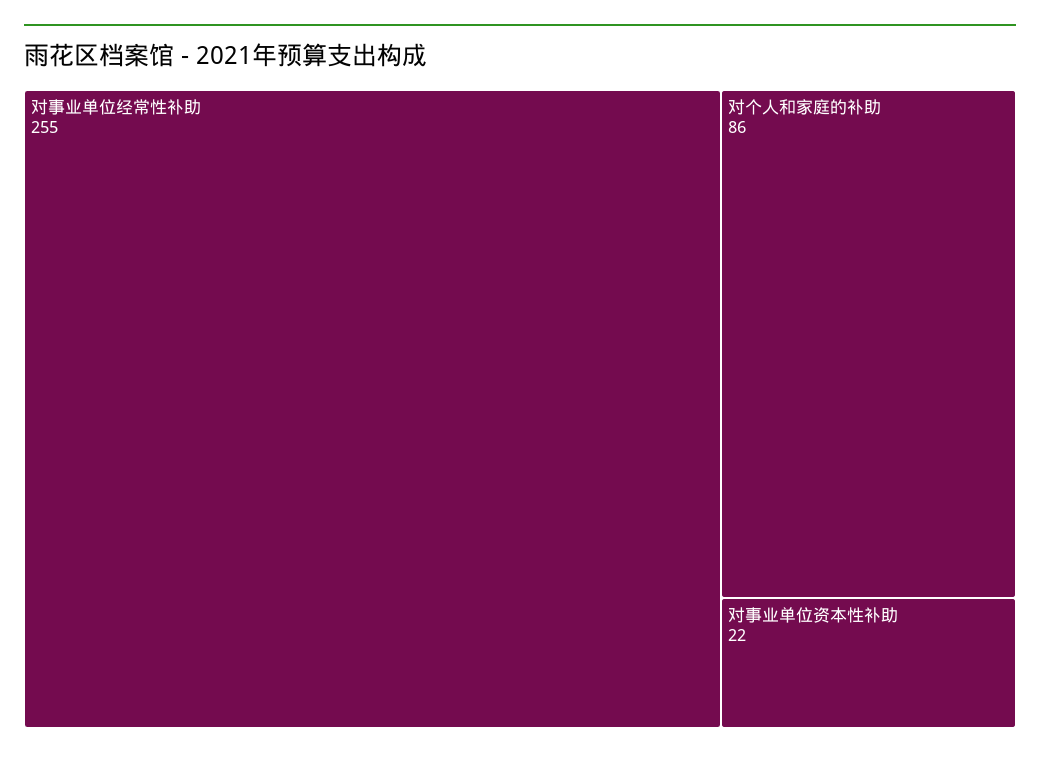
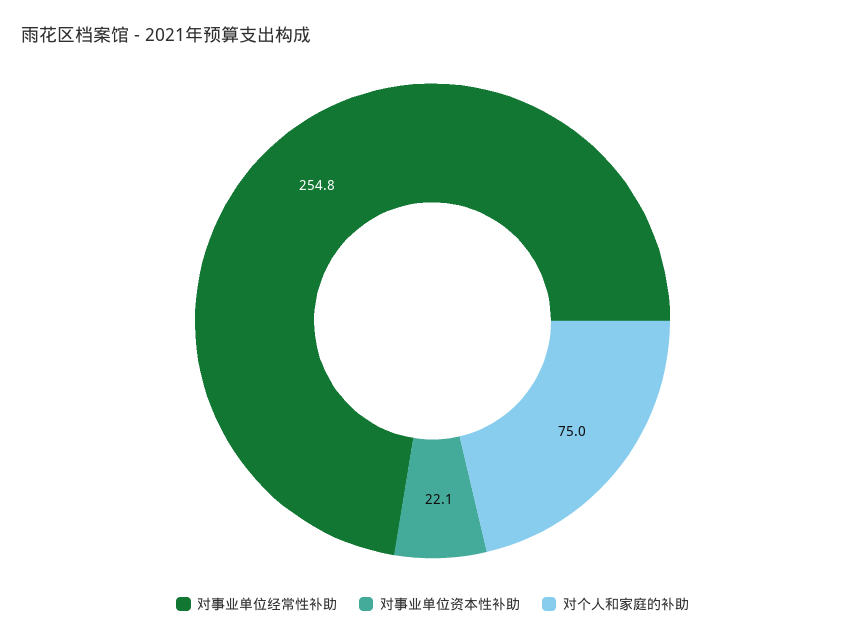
  {
    "对事业单位经常性补助": 254.8,
-   "对个人和家庭的补助": 86,
+   "对个人和家庭的补助": 75,
    "对事业单位资本性补助": 22.1
  }

